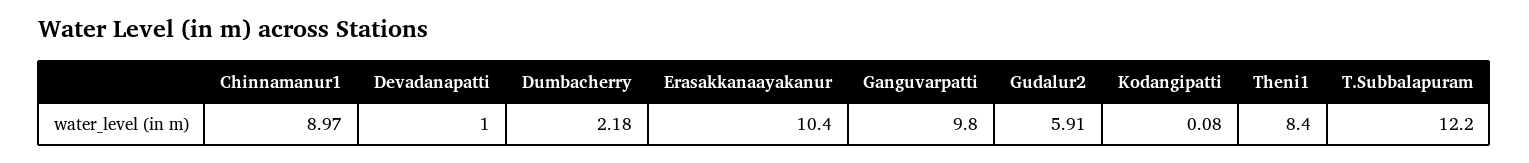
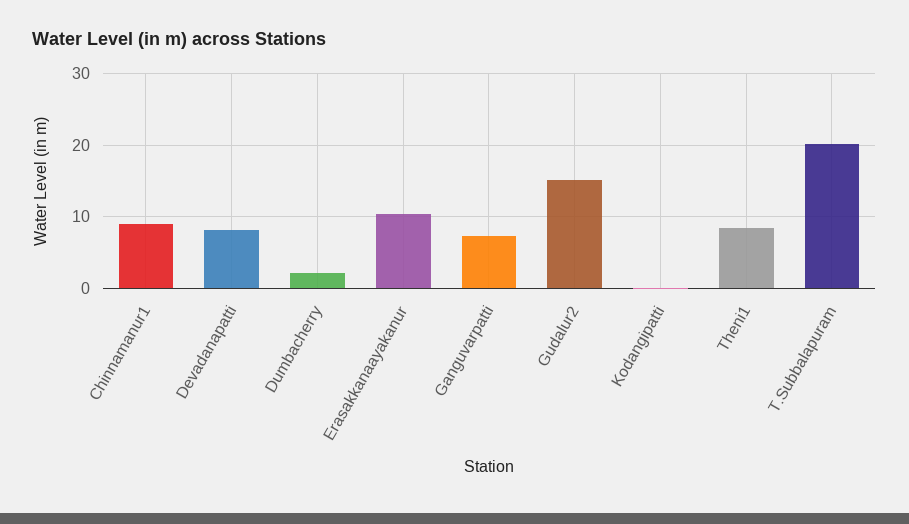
  {
    "Chinnamanur1": 8.97,
-   "Devadanapatti": 1,
+   "Devadanapatti": 8,
    "Dumbacherry": 2.18,
    "Erasakkanaayakanur": 10.4,
-   "Ganguvarpatti": 9.8,
+   "Ganguvarpatti": 7,
-   "Gudalur2": 5.91,
+   "Gudalur2": 15,
    "Kodangipatti": 0.08,
    "Theni1": 8.4,
-   "T.Subbalapuram": 12.2
+   "T.Subbalapuram": 20
  }

